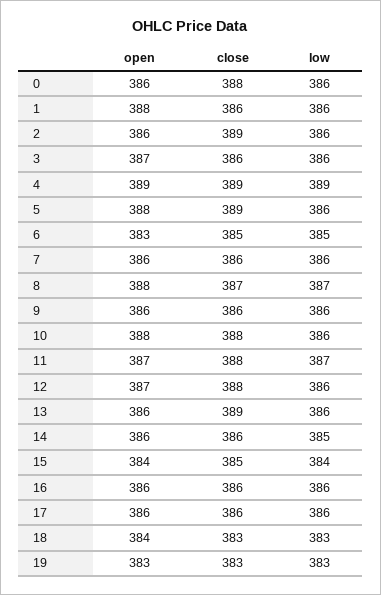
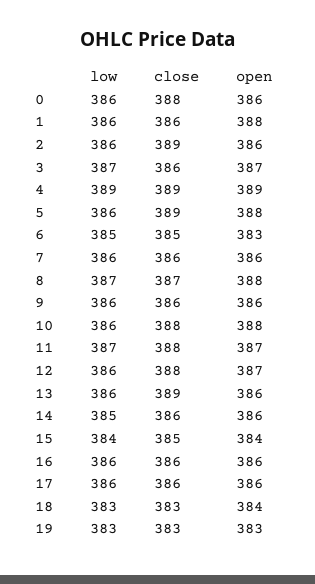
  {
    "open": {
      "0": 386,
      "1": 388,
      "2": 386,
      "3": 387,
      "4": 389,
      "5": 388,
      "6": 383,
      "7": 386,
      "8": 388,
      "9": 386,
      "10": 388,
      "11": 387,
      "12": 387,
      "13": 386,
      "14": 386,
      "15": 384,
      "16": 386,
      "17": 386,
      "18": 384,
      "19": 383
    },
    "close": {
      "0": 388,
      "1": 386,
      "2": 389,
      "3": 386,
      "4": 389,
      "5": 389,
      "6": 385,
      "7": 386,
      "8": 387,
      "9": 386,
      "10": 388,
      "11": 388,
      "12": 388,
      "13": 389,
      "14": 386,
      "15": 385,
      "16": 386,
      "17": 386,
      "18": 383,
      "19": 383
    },
    "low": {
      "0": 386,
      "1": 386,
      "2": 386,
-     "3": 386,
+     "3": 387,
      "4": 389,
      "5": 386,
      "6": 385,
      "7": 386,
      "8": 387,
      "9": 386,
      "10": 386,
      "11": 387,
      "12": 386,
      "13": 386,
      "14": 385,
      "15": 384,
      "16": 386,
      "17": 386,
      "18": 383,
      "19": 383
    }
  }

